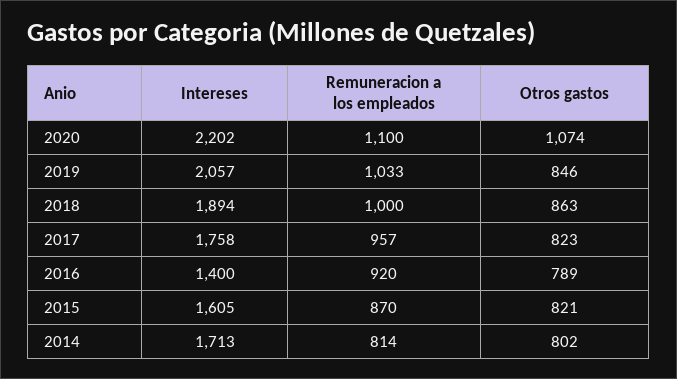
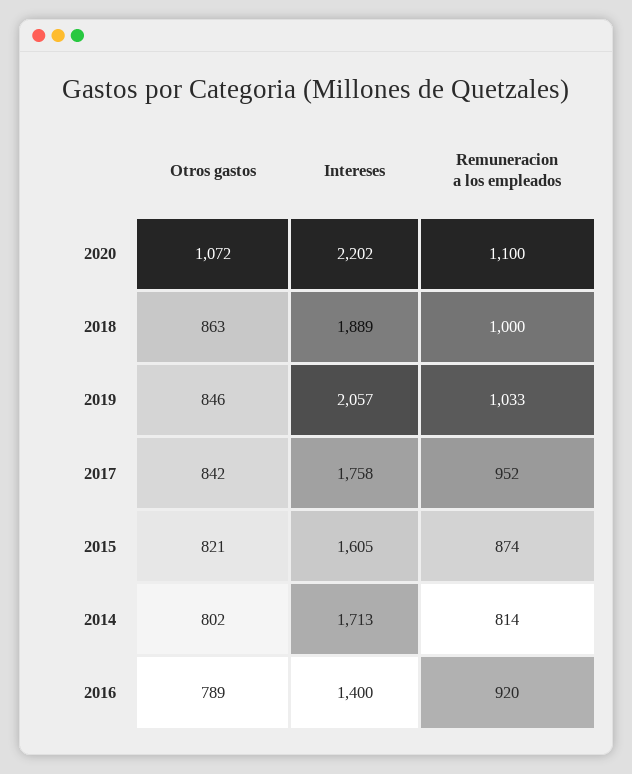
  {
    "Intereses": {
      "2020": 2202,
      "2019": 2057,
-     "2018": 1894,
+     "2018": 1889,
      "2017": 1758,
      "2016": 1400,
      "2015": 1605,
      "2014": 1713
    },
    "Remuneracion a los empleados": {
      "2020": 1100,
      "2019": 1033,
      "2018": 1000,
-     "2017": 957,
+     "2017": 952,
      "2016": 920,
-     "2015": 870,
+     "2015": 874,
      "2014": 814
    },
    "Otros gastos": {
-     "2020": 1074,
+     "2020": 1072,
      "2019": 846,
      "2018": 863,
-     "2017": 823,
+     "2017": 842,
      "2016": 789,
      "2015": 821,
      "2014": 802
    }
  }

